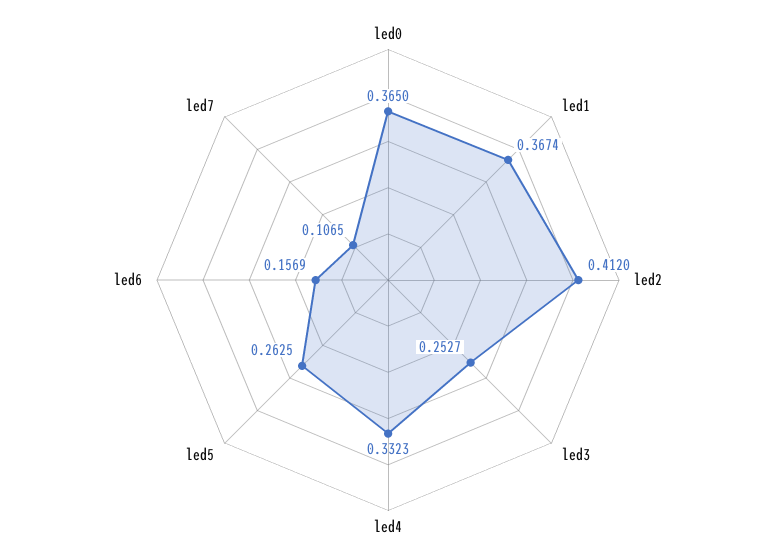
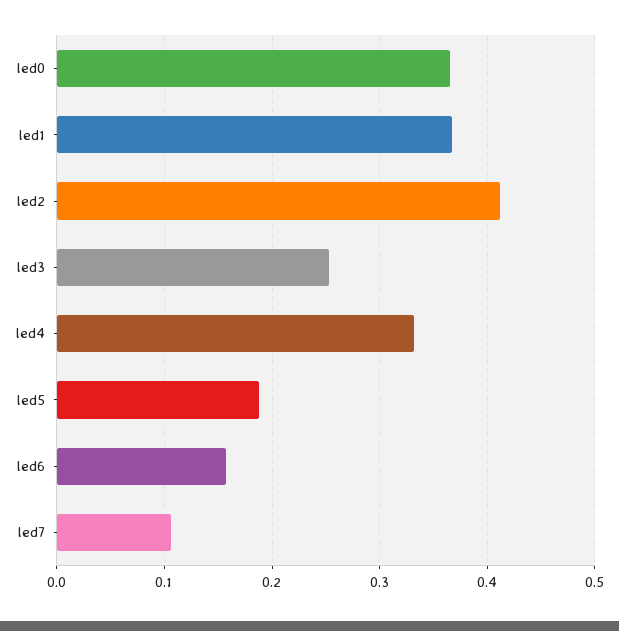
  {
    "led0": 0.365,
    "led1": 0.3674,
    "led2": 0.412,
    "led3": 0.2527,
    "led4": 0.3323,
-   "led5": 0.2625,
+   "led5": 0.19,
    "led6": 0.1569,
    "led7": 0.1065
  }

